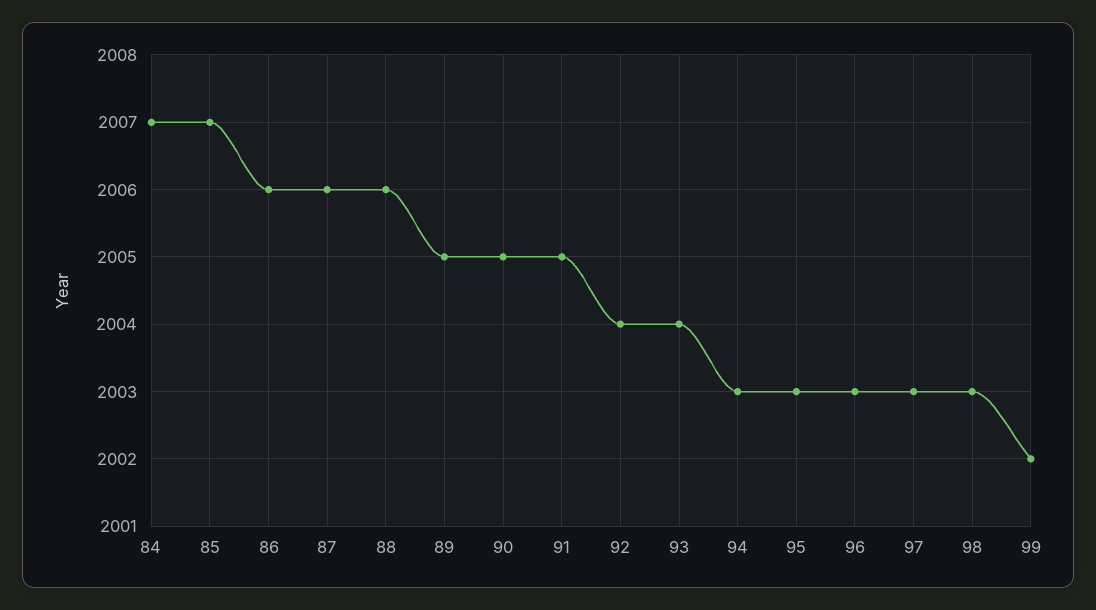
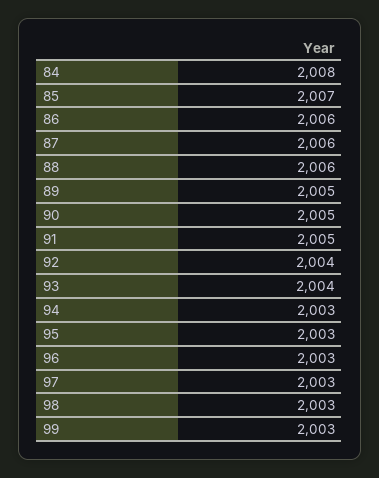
  {
-   "84": 2007,
+   "84": 2008,
    "85": 2007,
    "86": 2006,
    "87": 2006,
    "88": 2006,
    "89": 2005,
    "90": 2005,
    "91": 2005,
    "92": 2004,
    "93": 2004,
    "94": 2003,
    "95": 2003,
    "96": 2003,
    "97": 2003,
    "98": 2003,
-   "99": 2002
+   "99": 2003
  }

